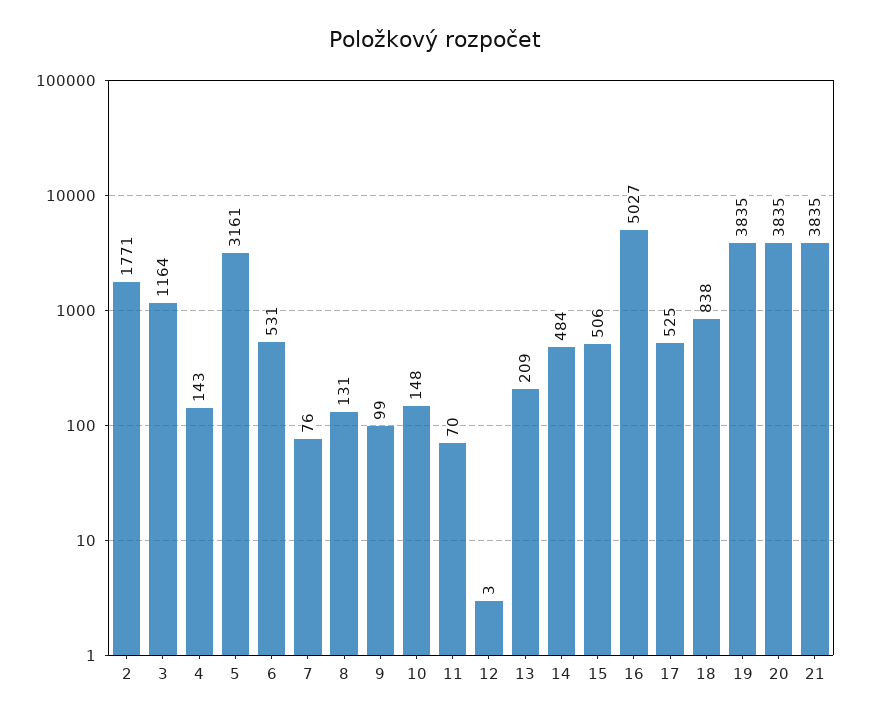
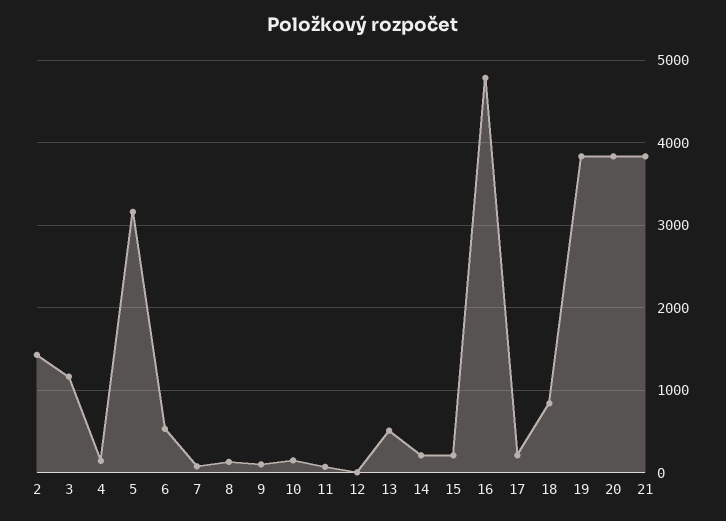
  {
-   "2": 1771,
+   "2": 1400,
    "3": 1164,
    "4": 143,
    "5": 3161,
    "6": 531,
    "7": 76,
    "8": 131,
    "9": 99,
    "10": 148,
    "11": 70,
    "12": 3,
-   "13": 209,
+   "13": 500,
-   "14": 484,
+   "14": 200,
-   "15": 506,
+   "15": 200,
-   "16": 5027,
+   "16": 4800,
-   "17": 525,
+   "17": 200,
    "18": 838,
    "19": 3835,
    "20": 3835,
    "21": 3835
  }

